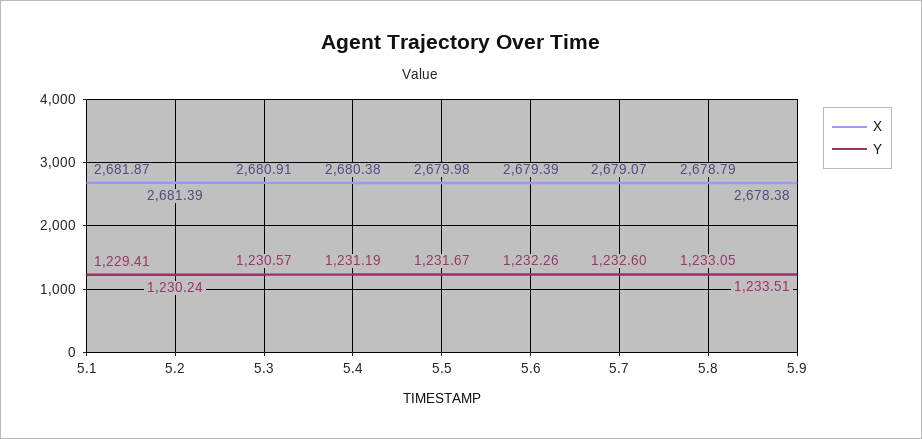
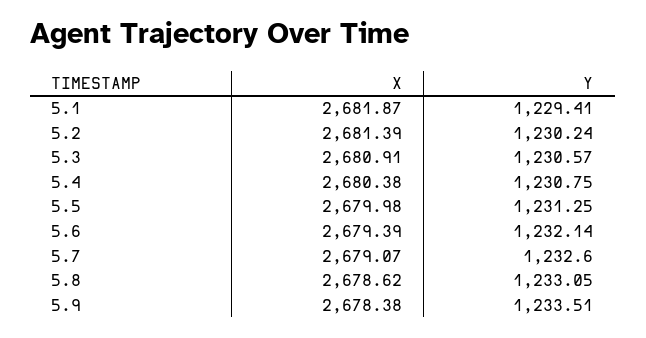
  {
    "X": {
      "5.1": 2681.87,
      "5.2": 2681.39,
      "5.3": 2680.91,
      "5.4": 2680.38,
      "5.5": 2679.98,
      "5.6": 2679.39,
      "5.7": 2679.07,
-     "5.8": 2678.79,
+     "5.8": 2678.62,
      "5.9": 2678.38
    },
    "Y": {
      "5.1": 1229.41,
      "5.2": 1230.24,
      "5.3": 1230.57,
-     "5.4": 1231.19,
+     "5.4": 1230.75,
-     "5.5": 1231.67,
+     "5.5": 1231.25,
-     "5.6": 1232.26,
+     "5.6": 1232.14,
      "5.7": 1232.6,
      "5.8": 1233.05,
      "5.9": 1233.51
    }
  }

